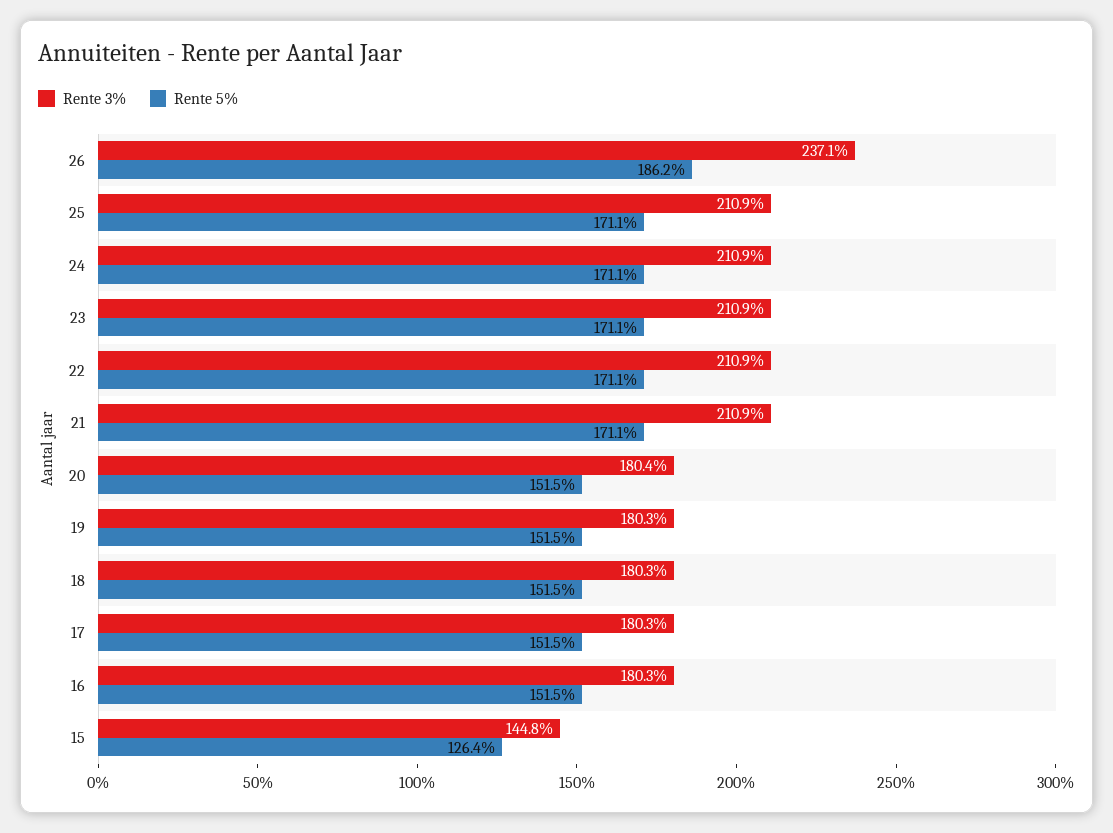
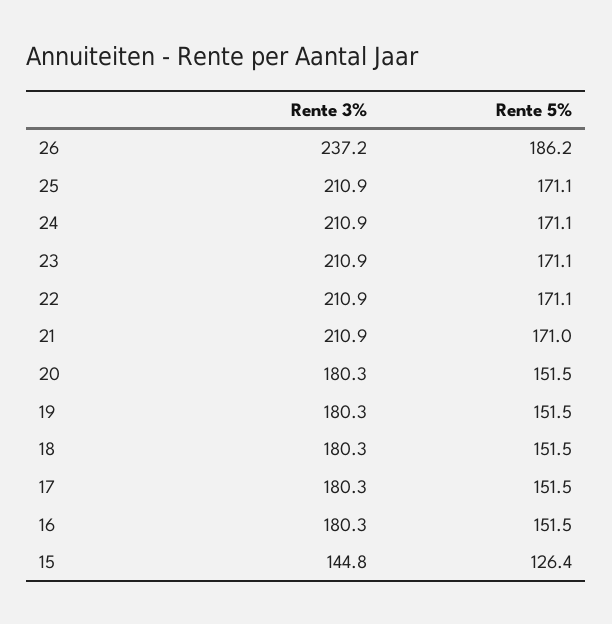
  {
    "Rente 3%": {
-     "26": 237.1,
+     "26": 237.2,
      "25": 210.9,
      "24": 210.9,
      "23": 210.9,
      "22": 210.9,
      "21": 210.9,
-     "20": 180.4,
+     "20": 180.3,
      "19": 180.3,
      "18": 180.3,
      "17": 180.3,
      "16": 180.3,
      "15": 144.8
    },
    "Rente 5%": {
      "26": 186.2,
      "25": 171.1,
      "24": 171.1,
      "23": 171.1,
      "22": 171.1,
-     "21": 171.1,
+     "21": 171,
      "20": 151.5,
      "19": 151.5,
      "18": 151.5,
      "17": 151.5,
      "16": 151.5,
      "15": 126.4
    }
  }

